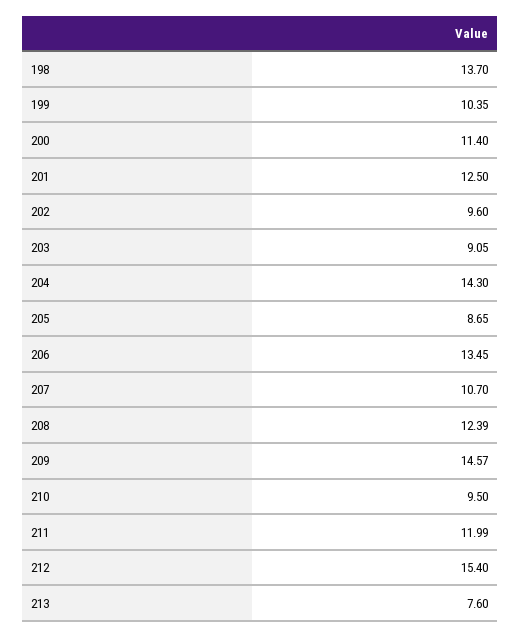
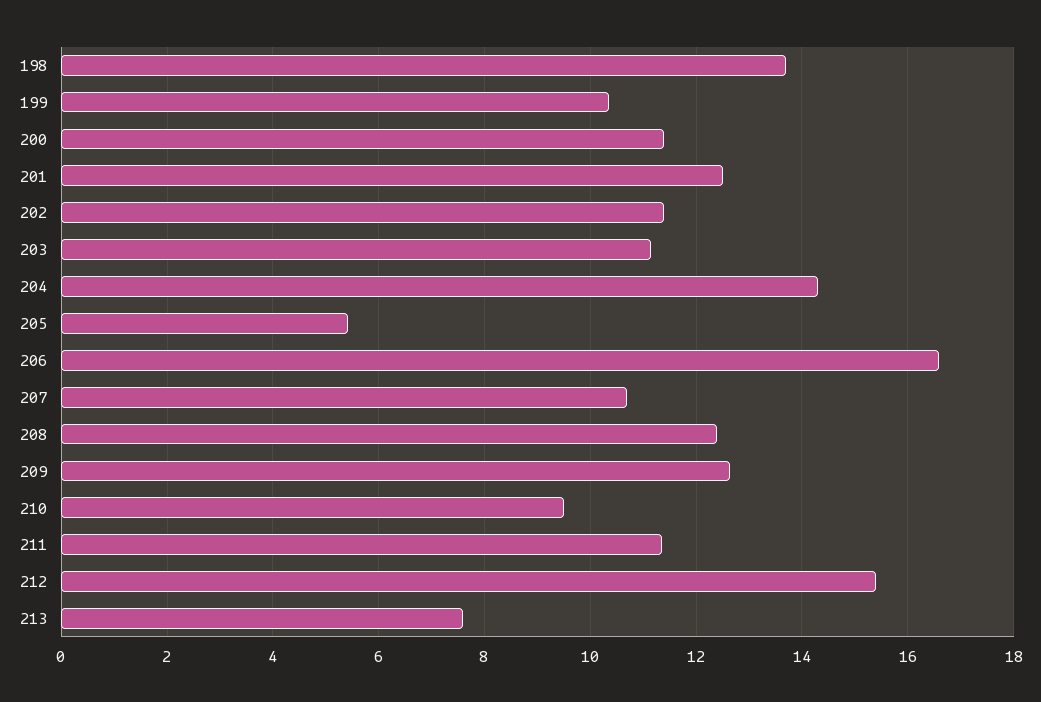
  {
    "198": 13.7,
    "199": 10.35,
    "200": 11.4,
    "201": 12.5,
-   "202": 9.6,
+   "202": 11.4,
-   "203": 9.05,
+   "203": 11.2,
    "204": 14.3,
-   "205": 8.65,
+   "205": 5.4,
-   "206": 13.45,
+   "206": 16.6,
    "207": 10.7,
    "208": 12.39,
-   "209": 14.57,
+   "209": 12.6,
    "210": 9.5,
-   "211": 11.99,
+   "211": 11.4,
    "212": 15.4,
    "213": 7.6
  }

